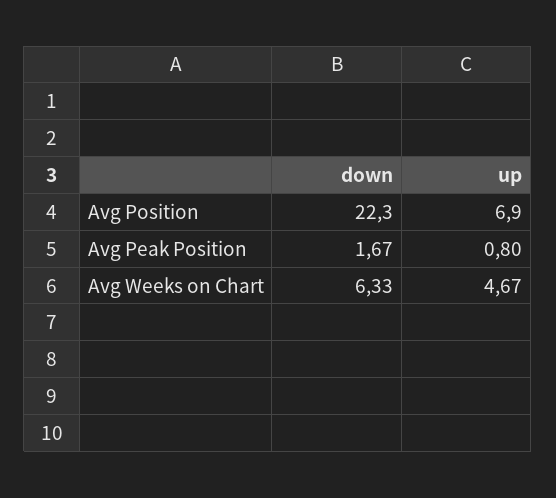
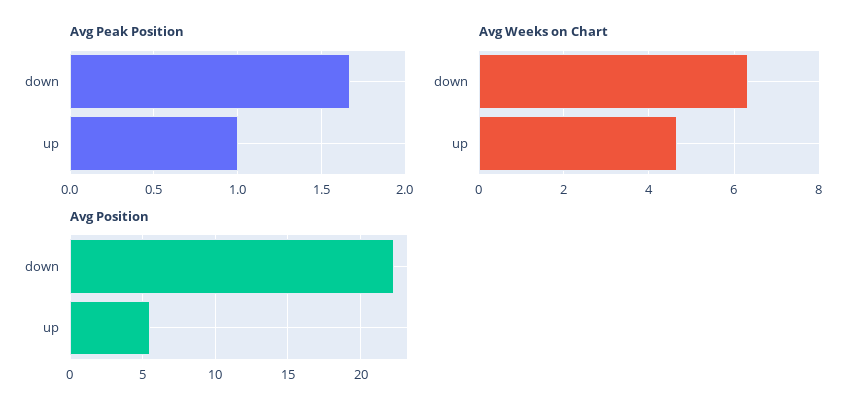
  {
    "Avg Position": {
      "down": 22.3,
-     "up": 6.9
+     "up": 5.5
    },
    "Avg Peak Position": {
      "down": 1.67,
-     "up": 0.8
+     "up": 1
    },
    "Avg Weeks on Chart": {
      "down": 6.33,
      "up": 4.67
    }
  }

